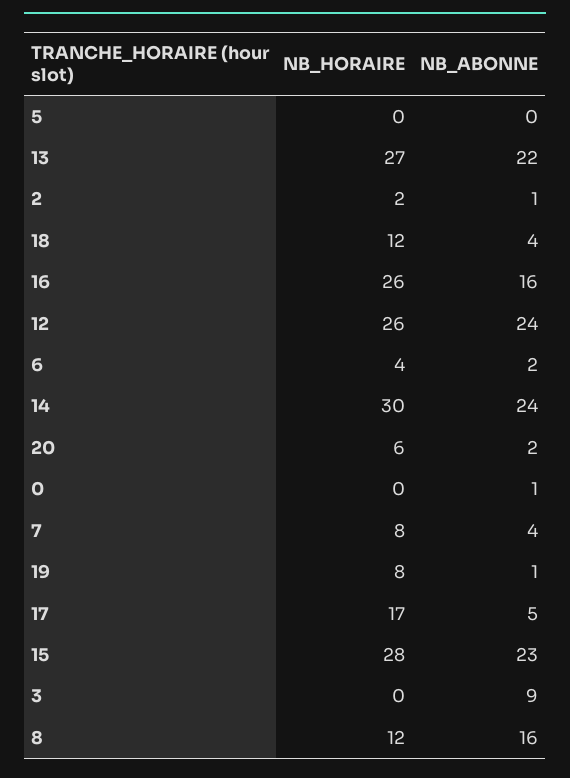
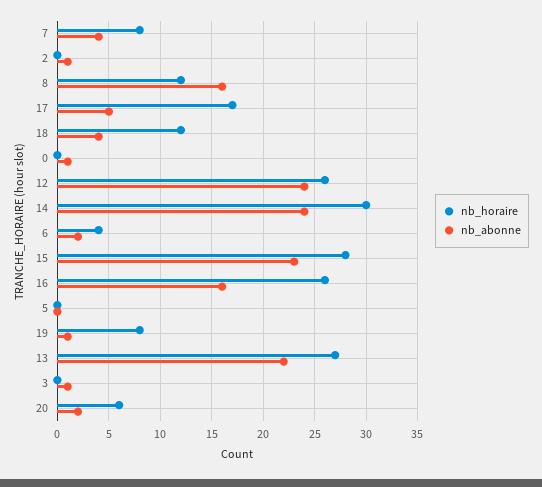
  {
    "NB_HORAIRE": {
      "5": 0,
      "13": 27,
-     "2": 2,
+     "2": 0,
      "18": 12,
      "16": 26,
      "12": 26,
      "6": 4,
      "14": 30,
      "20": 6,
      "0": 0,
      "7": 8,
      "19": 8,
      "17": 17,
      "15": 28,
      "3": 0,
      "8": 12
    },
    "NB_ABONNE": {
      "5": 0,
      "13": 22,
      "2": 1,
      "18": 4,
      "16": 16,
      "12": 24,
      "6": 2,
      "14": 24,
      "20": 2,
      "0": 1,
      "7": 4,
      "19": 1,
      "17": 5,
      "15": 23,
-     "3": 9,
+     "3": 1,
      "8": 16
    }
  }

